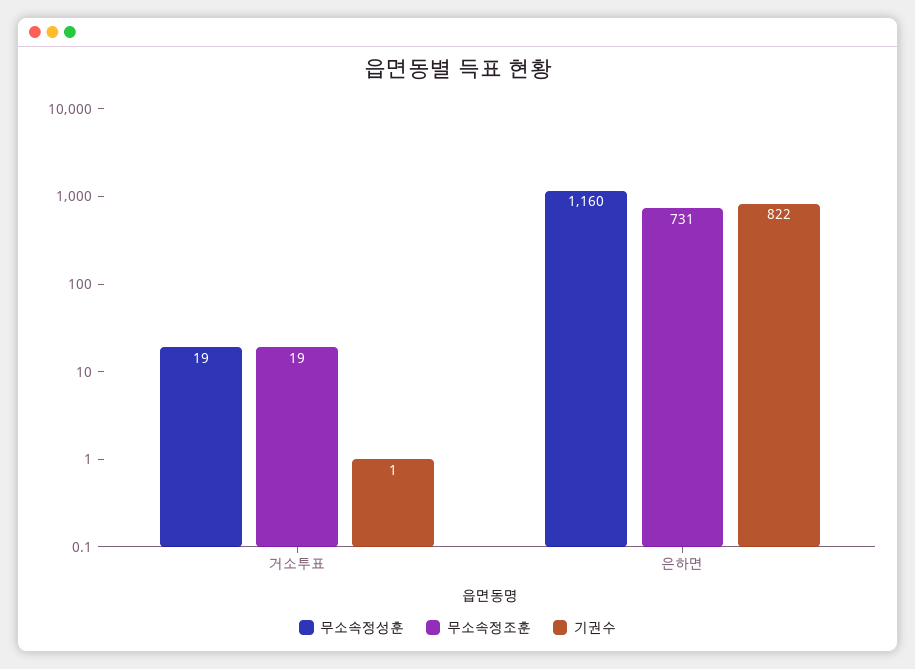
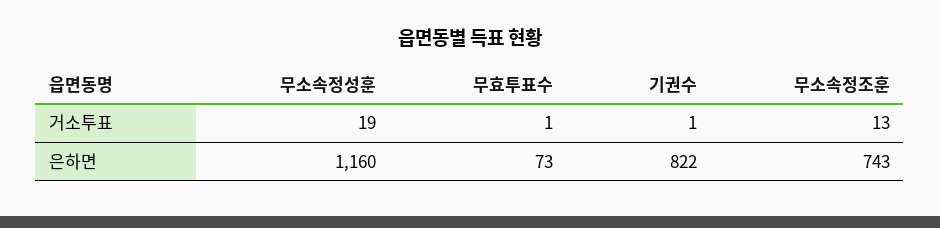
  {
    "무소속정성훈": {
      "거소투표": 19,
      "은하면": 1160
    },
    "무소속정조훈": {
-     "거소투표": 19,
+     "거소투표": 13,
-     "은하면": 731
+     "은하면": 743
    },
    "기권수": {
      "거소투표": 1,
      "은하면": 822
-   }
+   },
+   "무효투표수": {
+     "거소투표": 1,
+     "은하면": 73
+   }
  }

